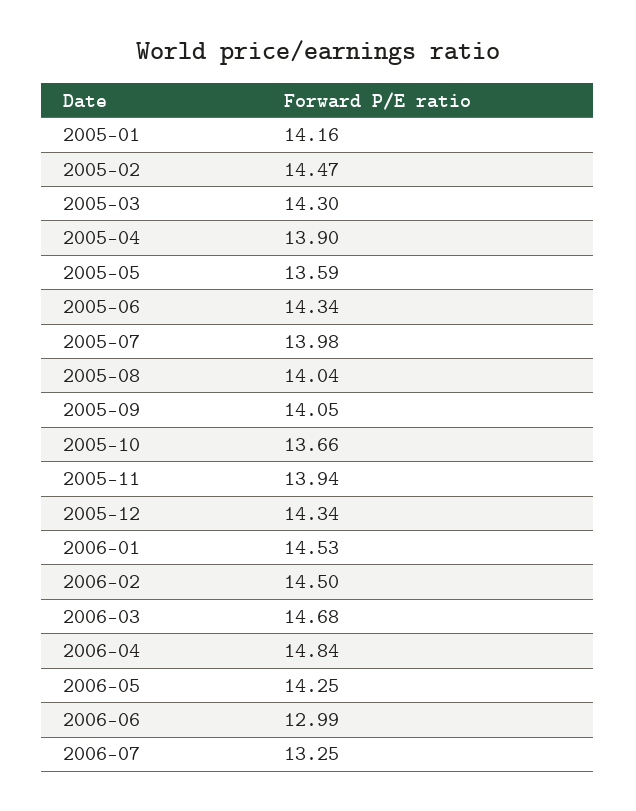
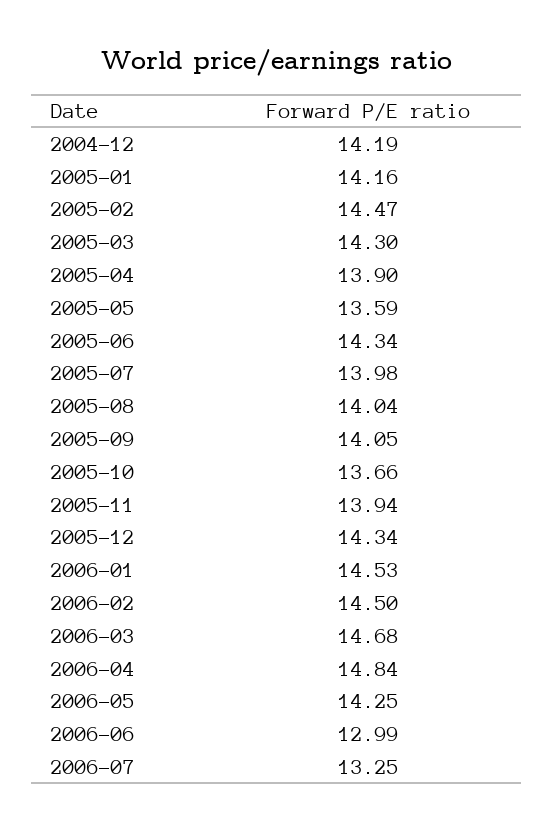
  {
    "2005-01": 14.16,
    "2005-02": 14.47,
    "2005-03": 14.3,
    "2005-04": 13.9,
    "2005-05": 13.59,
    "2005-06": 14.34,
    "2005-07": 13.98,
    "2005-08": 14.04,
    "2005-09": 14.05,
    "2005-10": 13.66,
    "2005-11": 13.94,
    "2005-12": 14.34,
    "2006-01": 14.53,
    "2006-02": 14.5,
    "2006-03": 14.68,
    "2006-04": 14.84,
    "2006-05": 14.25,
    "2006-06": 12.99,
-   "2006-07": 13.25
+   "2006-07": 13.25,
+   "2004-12": 14.19
  }

